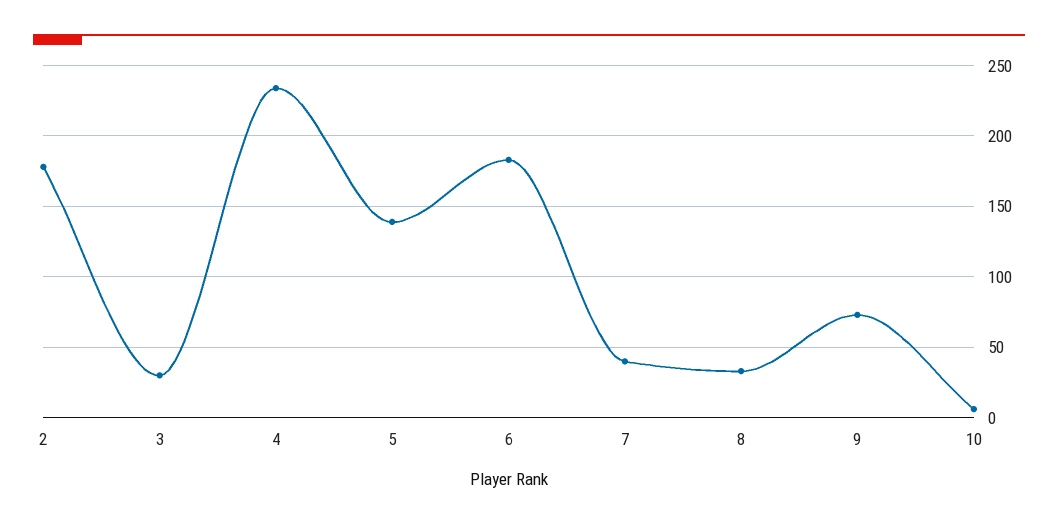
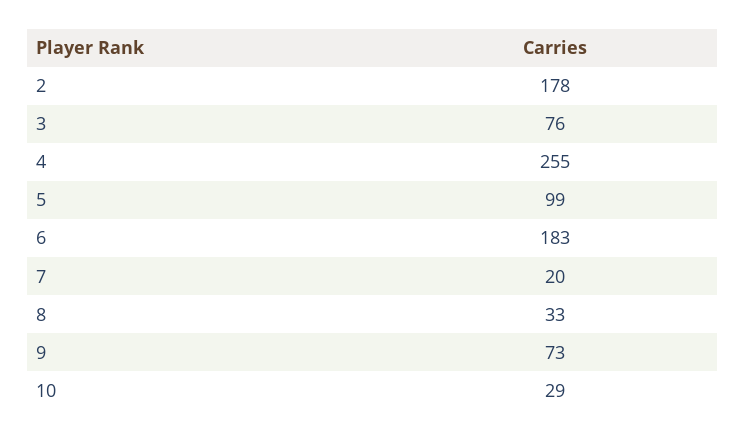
  {
    "2": 178,
-   "3": 30,
+   "3": 76,
-   "4": 235,
+   "4": 255,
-   "5": 140,
+   "5": 99,
    "6": 183,
-   "7": 40,
+   "7": 20,
    "8": 33,
    "9": 73,
-   "10": 5
+   "10": 29
  }

